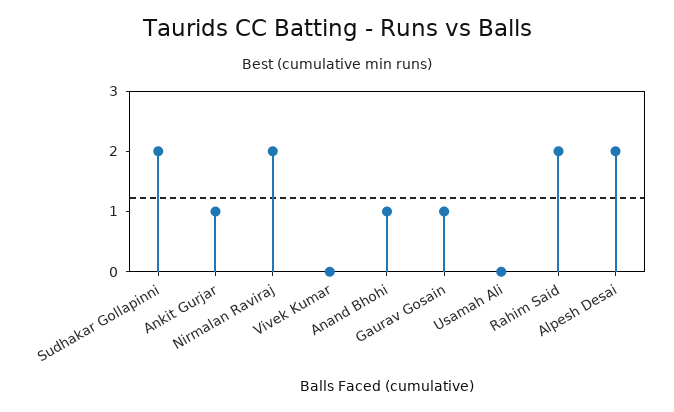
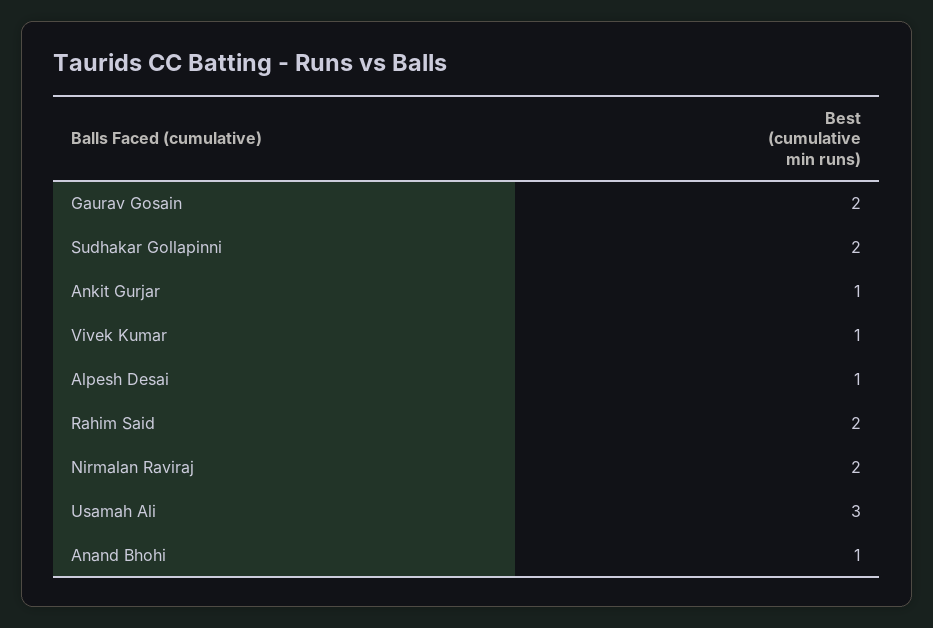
  {
    "Sudhakar Gollapinni": 2,
    "Ankit Gurjar": 1,
    "Nirmalan Raviraj": 2,
-   "Vivek Kumar": 0,
+   "Vivek Kumar": 1,
    "Anand Bhohi": 1,
-   "Gaurav Gosain": 1,
+   "Gaurav Gosain": 2,
-   "Usamah Ali": 0,
+   "Usamah Ali": 3,
    "Rahim Said": 2,
-   "Alpesh Desai": 2
+   "Alpesh Desai": 1
  }

